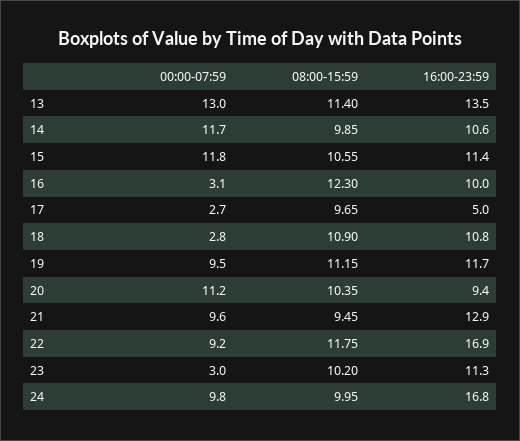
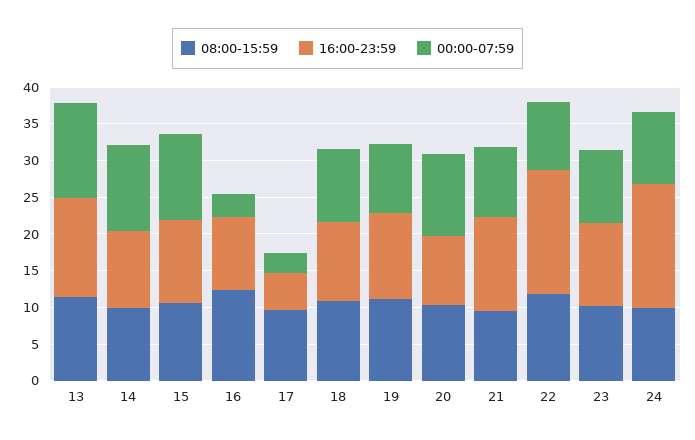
  {
    "00:00-07:59": {
      "13": 13,
      "14": 11.7,
      "15": 11.8,
      "16": 3.1,
      "17": 2.7,
-     "18": 2.8,
+     "18": 10,
      "19": 9.5,
      "20": 11.2,
      "21": 9.6,
      "22": 9.2,
-     "23": 3,
+     "23": 10,
      "24": 9.8
    },
    "08:00-15:59": {
      "13": 11.4,
      "14": 9.85,
      "15": 10.55,
      "16": 12.3,
      "17": 9.65,
      "18": 10.9,
      "19": 11.15,
      "20": 10.35,
      "21": 9.45,
      "22": 11.75,
      "23": 10.2,
      "24": 9.95
    },
    "16:00-23:59": {
      "13": 13.5,
      "14": 10.6,
      "15": 11.4,
      "16": 10,
      "17": 5,
      "18": 10.8,
      "19": 11.7,
      "20": 9.4,
      "21": 12.9,
      "22": 16.9,
      "23": 11.3,
      "24": 16.8
    }
  }

